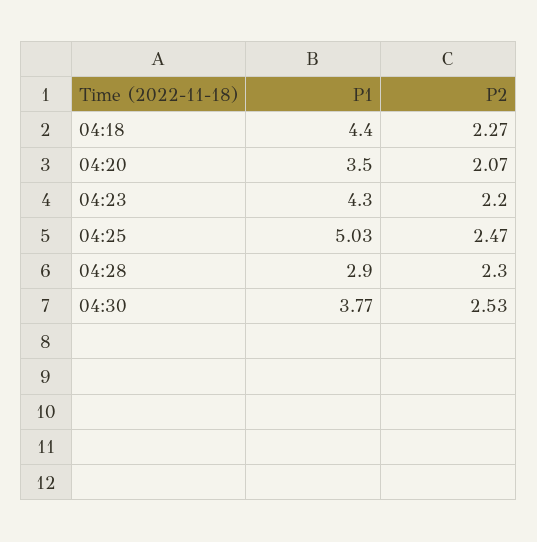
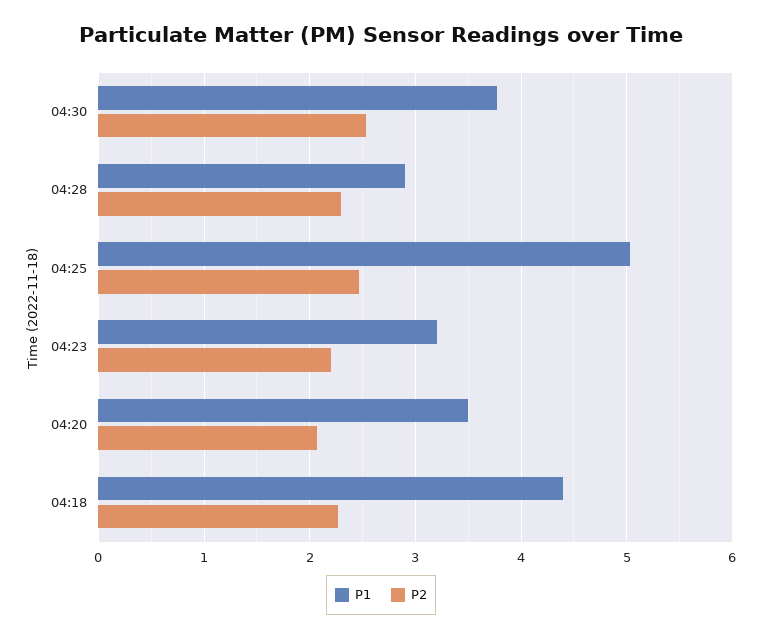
  {
    "P1": {
      "04:18": 4.4,
      "04:20": 3.5,
-     "04:23": 4.3,
+     "04:23": 3.2,
      "04:25": 5.03,
      "04:28": 2.9,
      "04:30": 3.77
    },
    "P2": {
      "04:18": 2.27,
      "04:20": 2.07,
      "04:23": 2.2,
      "04:25": 2.47,
      "04:28": 2.3,
      "04:30": 2.53
    }
  }

